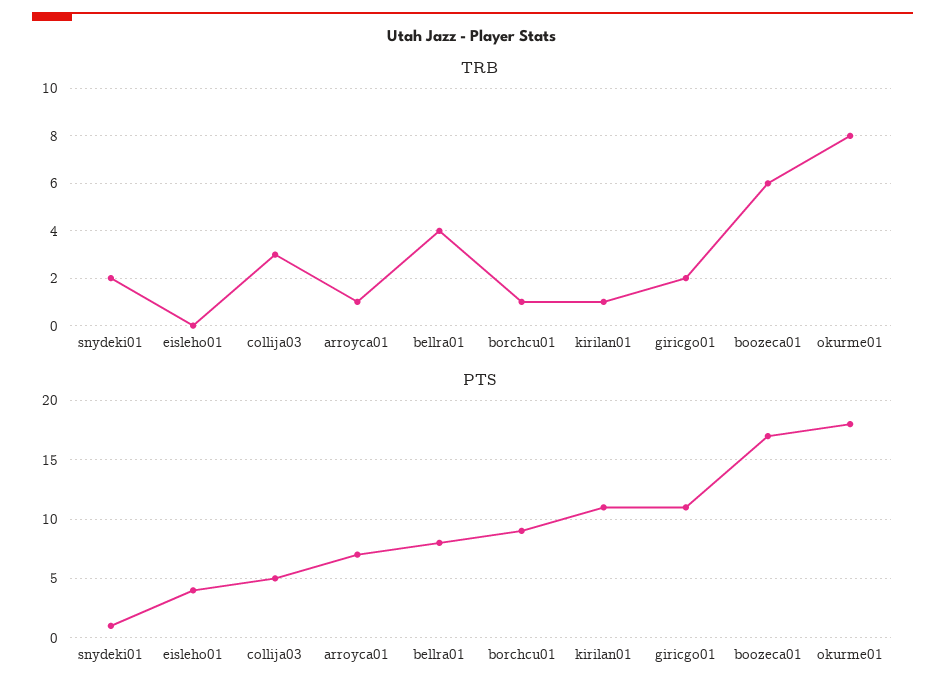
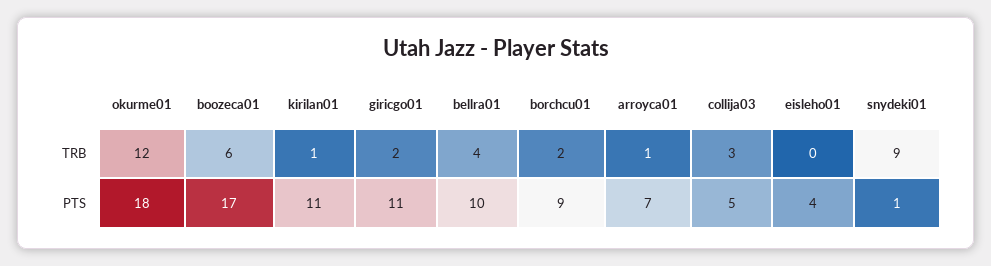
  {
    "TRB": {
-     "snydeki01": 2,
+     "snydeki01": 9,
      "eisleho01": 0,
      "collija03": 3,
      "arroyca01": 1,
      "bellra01": 4,
-     "borchcu01": 1,
+     "borchcu01": 2,
      "kirilan01": 1,
      "giricgo01": 2,
      "boozeca01": 6,
-     "okurme01": 8
+     "okurme01": 12
    },
    "PTS": {
      "snydeki01": 1,
      "eisleho01": 4,
      "collija03": 5,
      "arroyca01": 7,
-     "bellra01": 8,
+     "bellra01": 10,
      "borchcu01": 9,
      "kirilan01": 11,
      "giricgo01": 11,
      "boozeca01": 17,
      "okurme01": 18
    }
  }

